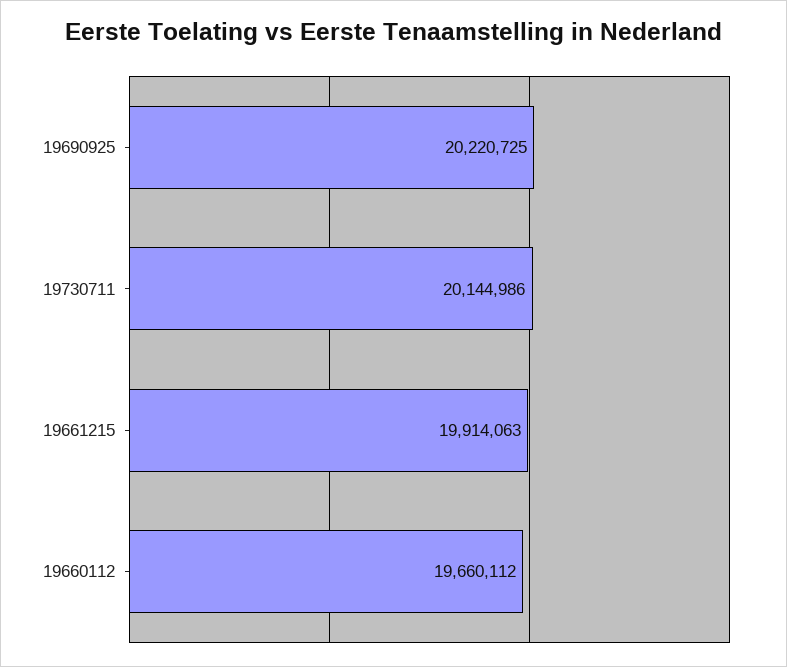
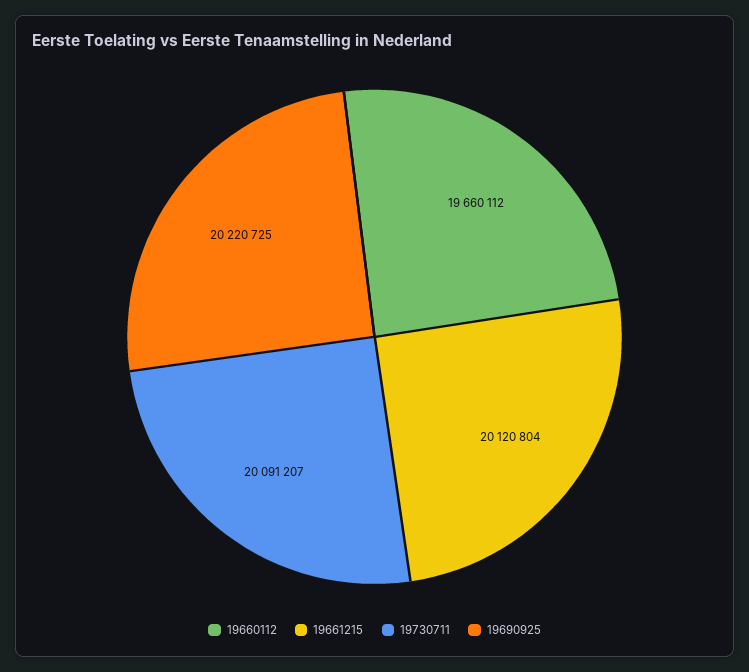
  {
    "19690925": 20220725,
-   "19730711": 20144986,
+   "19730711": 20091207,
-   "19661215": 19914063,
+   "19661215": 20120804,
    "19660112": 19660112
  }

